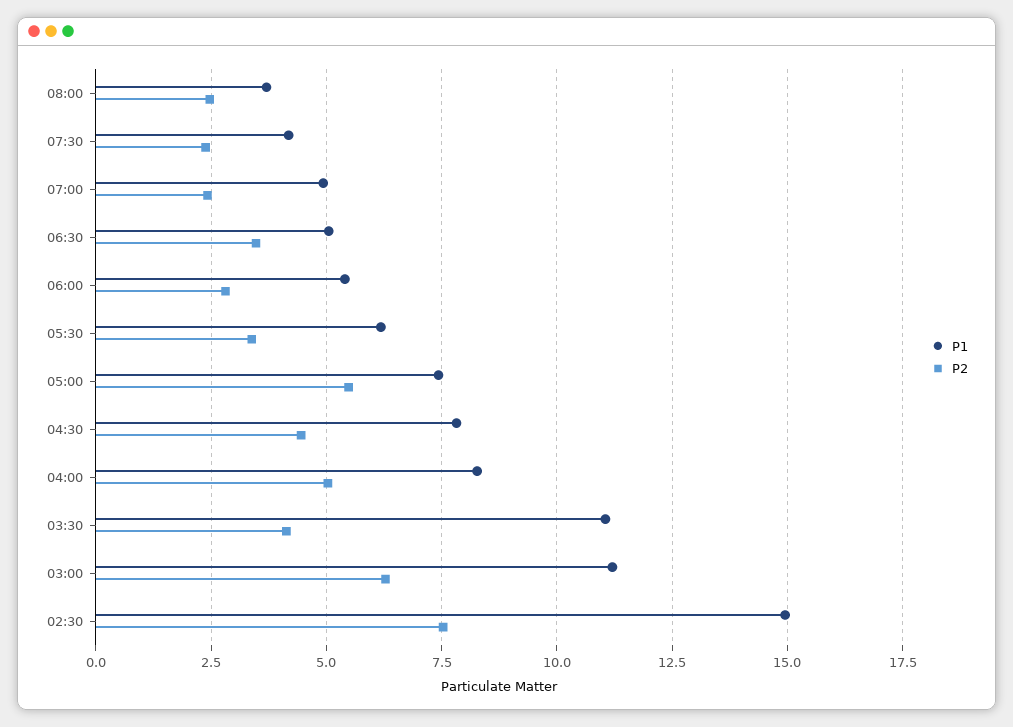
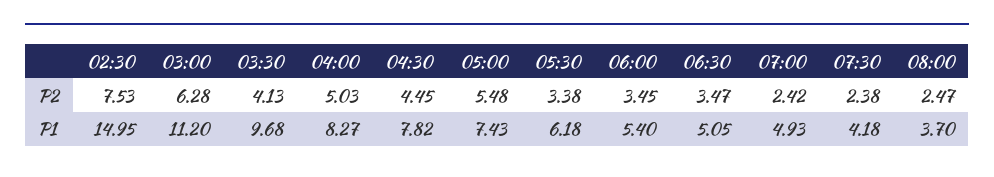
  {
    "P1": {
      "08:00": 3.7,
      "07:30": 4.18,
      "07:00": 4.93,
      "06:30": 5.05,
      "06:00": 5.4,
      "05:30": 6.18,
      "05:00": 7.43,
      "04:30": 7.82,
      "04:00": 8.27,
-     "03:30": 11,
+     "03:30": 9.68,
      "03:00": 11.2,
      "02:30": 14.95
    },
    "P2": {
      "08:00": 2.47,
      "07:30": 2.38,
      "07:00": 2.42,
      "06:30": 3.47,
-     "06:00": 2.75,
+     "06:00": 3.45,
      "05:30": 3.38,
      "05:00": 5.48,
      "04:30": 4.45,
      "04:00": 5.03,
      "03:30": 4.13,
      "03:00": 6.28,
      "02:30": 7.53
    }
  }

